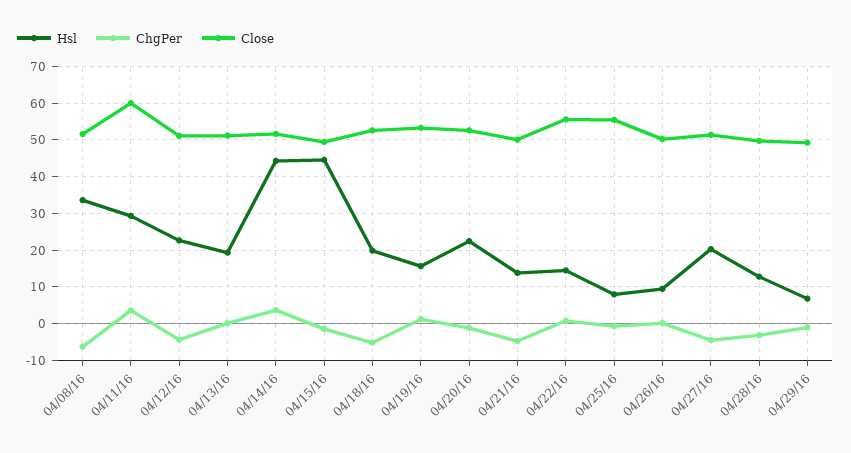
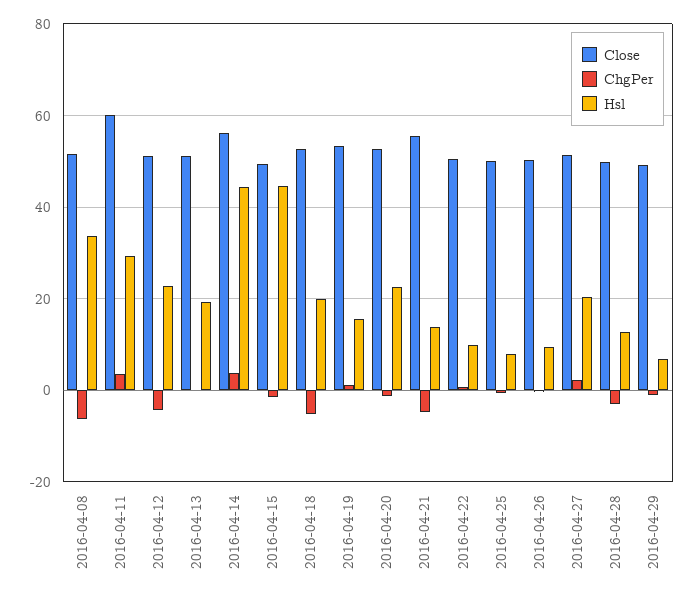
  {
    "Hsl": {
      "04/08/16": 34,
      "04/11/16": 30,
      "04/12/16": 22,
      "04/13/16": 20,
      "04/14/16": 44,
      "04/15/16": 44,
      "04/18/16": 20,
      "04/19/16": 16,
      "04/20/16": 22,
      "04/21/16": 14,
-     "04/22/16": 14,
+     "04/22/16": 10,
      "04/25/16": 8,
      "04/26/16": 10,
      "04/27/16": 20,
      "04/28/16": 12,
      "04/29/16": 6
    },
    "ChgPer": {
      "04/08/16": -6,
      "04/11/16": 4,
      "04/12/16": -4,
      "04/13/16": 0,
      "04/14/16": 4,
      "04/15/16": -2,
      "04/18/16": -6,
      "04/19/16": 2,
      "04/20/16": -2,
      "04/21/16": -4,
      "04/22/16": 0,
      "04/25/16": 0,
      "04/26/16": 0,
-     "04/27/16": -4,
+     "04/27/16": 2,
      "04/28/16": -4,
      "04/29/16": -2
    },
    "Close": {
      "04/08/16": 52,
      "04/11/16": 60,
      "04/12/16": 52,
      "04/13/16": 52,
-     "04/14/16": 52,
+     "04/14/16": 56,
      "04/15/16": 50,
      "04/18/16": 52,
      "04/19/16": 54,
      "04/20/16": 52,
-     "04/21/16": 50,
+     "04/21/16": 56,
-     "04/22/16": 56,
+     "04/22/16": 50,
-     "04/25/16": 56,
+     "04/25/16": 50,
      "04/26/16": 50,
      "04/27/16": 52,
      "04/28/16": 50,
      "04/29/16": 50
    }
  }

